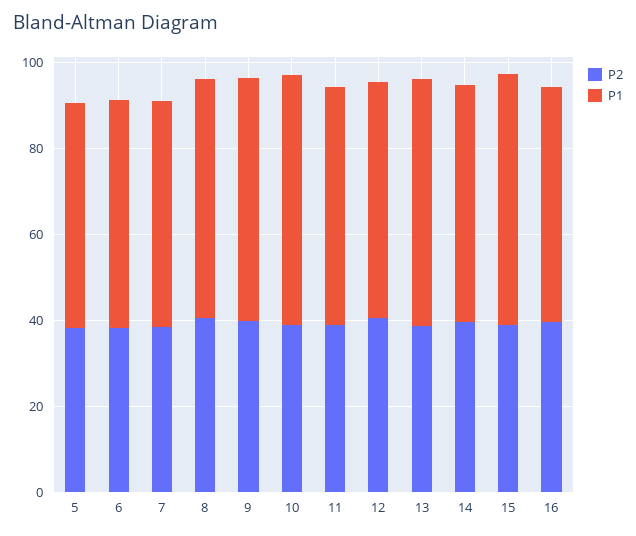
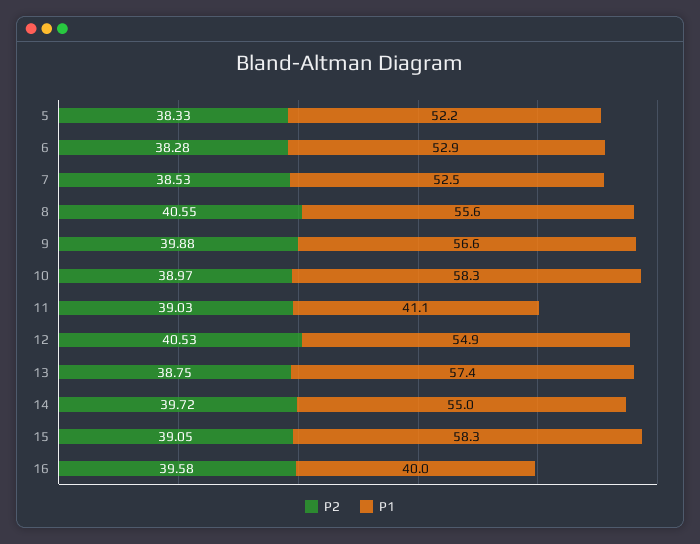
  {
    "P2": {
      "5": 38.33,
      "6": 38.28,
      "7": 38.53,
      "8": 40.55,
      "9": 39.88,
      "10": 38.97,
      "11": 39.03,
      "12": 40.53,
      "13": 38.75,
      "14": 39.72,
      "15": 39.05,
      "16": 39.58
    },
    "P1": {
      "5": 52.2,
      "6": 52.9,
      "7": 52.5,
      "8": 55.6,
      "9": 56.6,
      "10": 58.3,
-     "11": 55,
+     "11": 41.1,
      "12": 54.9,
      "13": 57.4,
      "14": 55,
      "15": 58.3,
-     "16": 55
+     "16": 40
    }
  }

